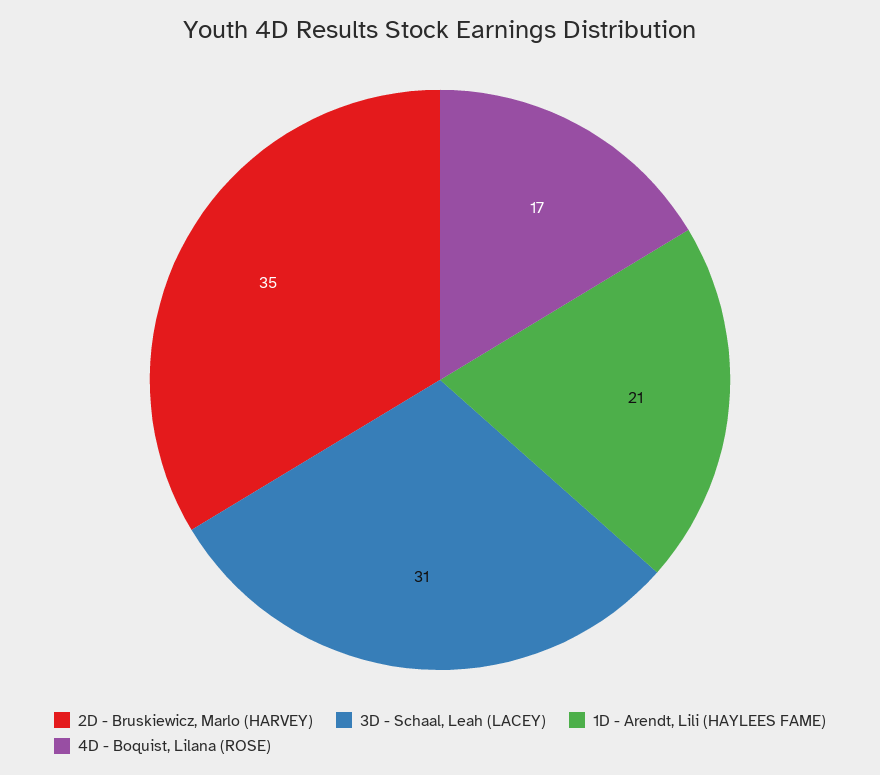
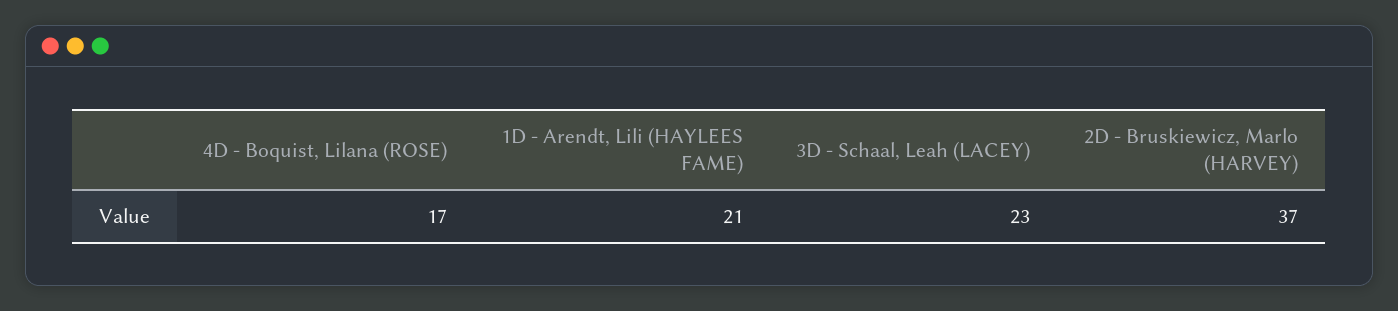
  {
-   "2D - Bruskiewicz, Marlo (HARVEY)": 35,
+   "2D - Bruskiewicz, Marlo (HARVEY)": 37,
-   "3D - Schaal, Leah (LACEY)": 31,
+   "3D - Schaal, Leah (LACEY)": 23,
    "1D - Arendt, Lili (HAYLEES FAME)": 21,
    "4D - Boquist, Lilana (ROSE)": 17
  }

